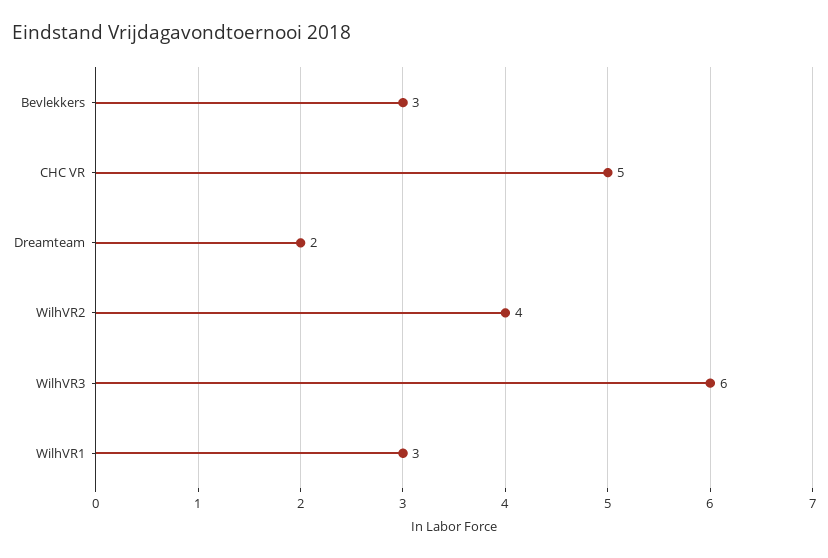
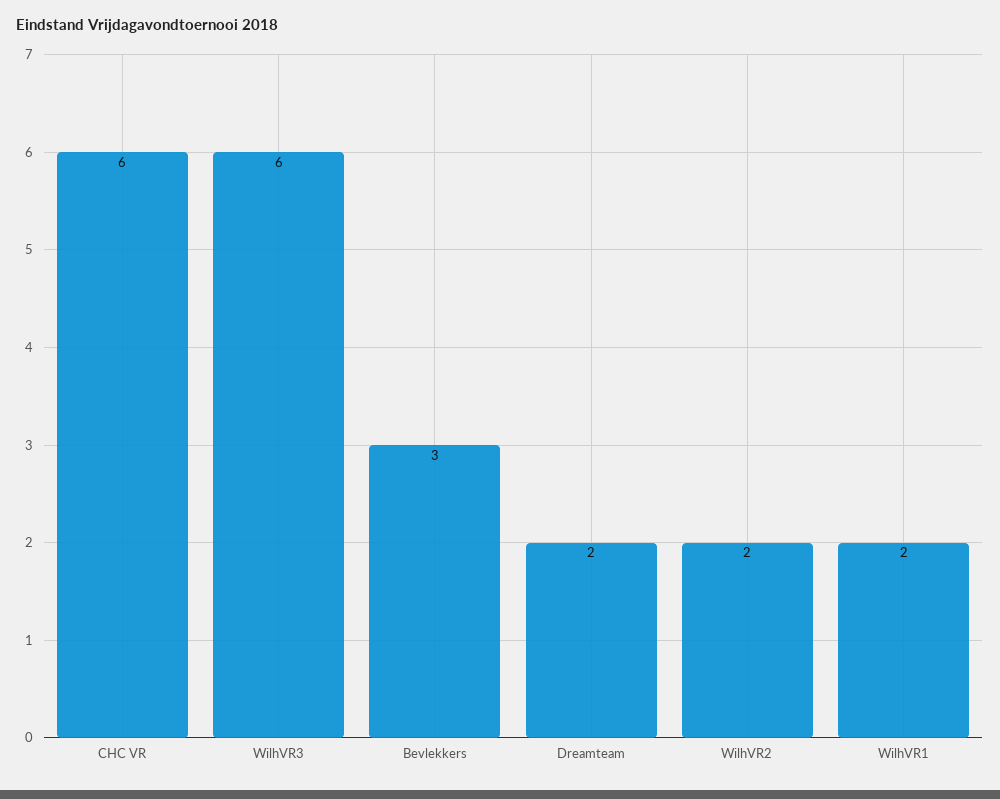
  {
    "Bevlekkers": 3,
-   "CHC VR": 5,
+   "CHC VR": 6,
    "Dreamteam": 2,
-   "WilhVR2": 4,
+   "WilhVR2": 2,
    "WilhVR3": 6,
-   "WilhVR1": 3
+   "WilhVR1": 2
  }

